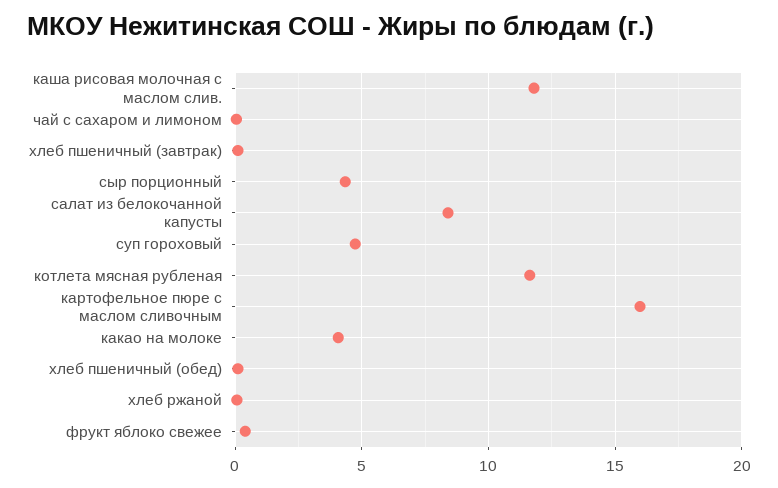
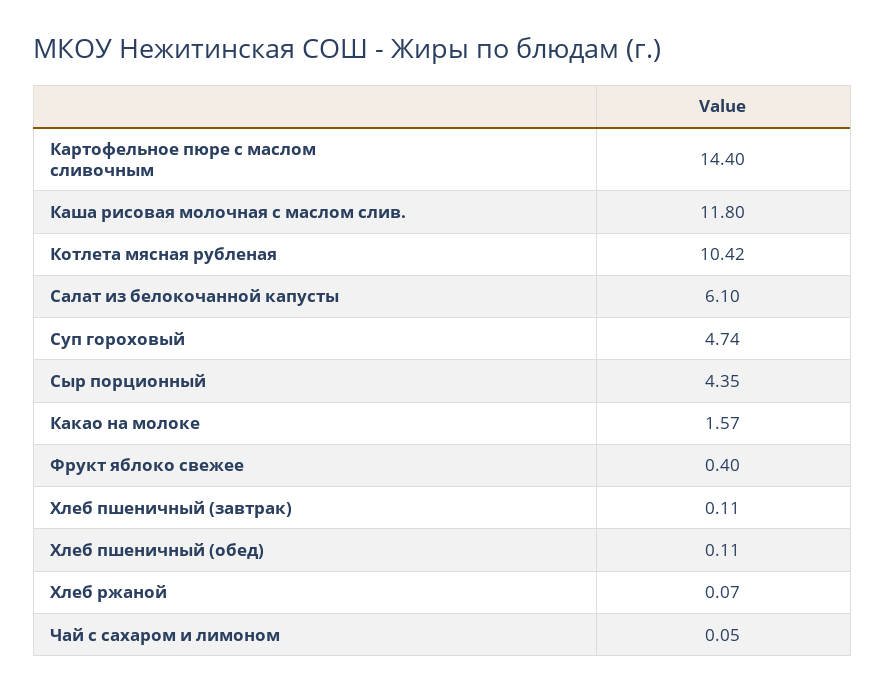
  {
    "каша рисовая молочная с маслом слив.": 11.8,
    "чай с сахаром и лимоном": 0.05,
    "хлеб пшеничный (завтрак)": 0.11,
    "сыр порционный": 4.35,
-   "салат из белокочанной капусты": 8.5,
+   "салат из белокочанной капусты": 6.1,
    "суп гороховый": 4.74,
-   "котлета мясная рубленая": 11.5,
+   "котлета мясная рубленая": 10.42,
-   "картофельное пюре с маслом сливочным": 16,
+   "картофельное пюре с маслом сливочным": 14.4,
-   "какао на молоке": 4,
+   "какао на молоке": 1.57,
    "хлеб пшеничный (обед)": 0.11,
    "хлеб ржаной": 0.07,
    "фрукт яблоко свежее": 0.4
  }

